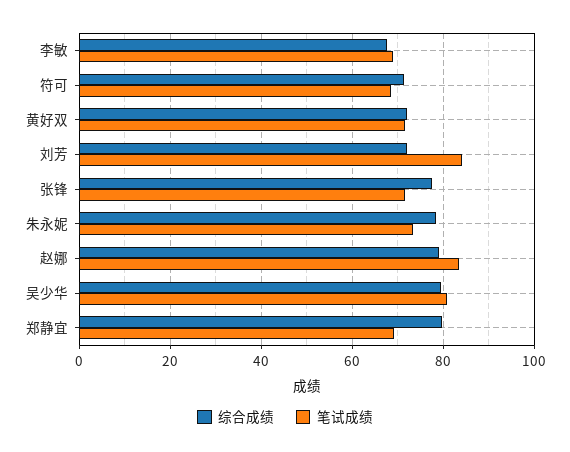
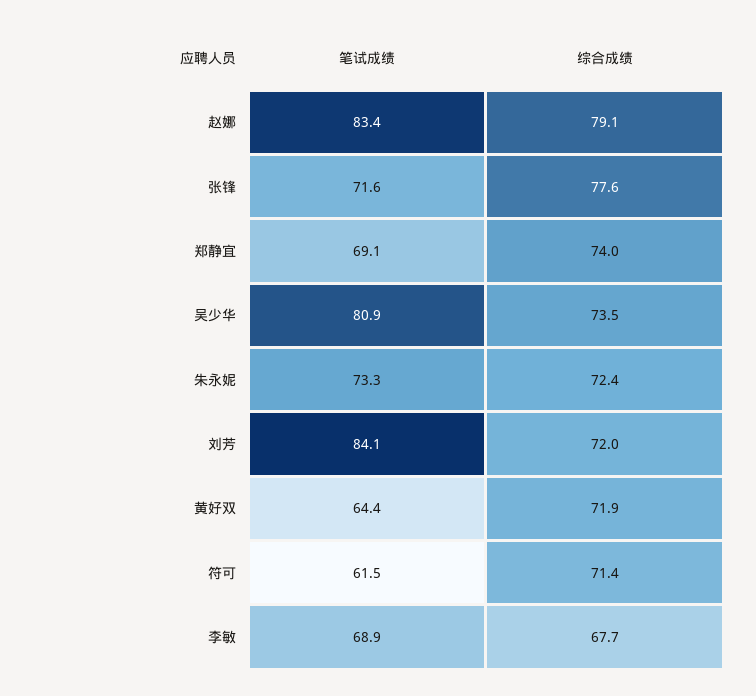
  {
    "综合成绩": {
      "李敏": 67.7,
      "符可": 71.4,
      "黄好双": 71.9,
      "刘芳": 72,
      "张锋": 77.6,
-     "朱永妮": 78,
+     "朱永妮": 72.4,
      "赵娜": 79.1,
-     "吴少华": 80,
+     "吴少华": 73.5,
-     "郑静宜": 80
+     "郑静宜": 74
    },
    "笔试成绩": {
      "李敏": 68.9,
-     "符可": 68,
+     "符可": 61.5,
-     "黄好双": 72,
+     "黄好双": 64.4,
      "刘芳": 84.1,
      "张锋": 71.6,
      "朱永妮": 73.3,
      "赵娜": 83.4,
      "吴少华": 80.9,
      "郑静宜": 69.1
    }
  }

